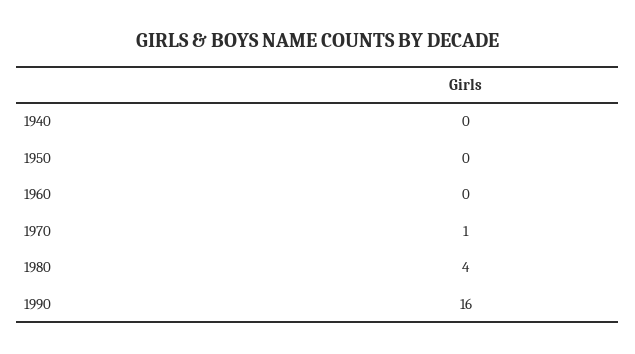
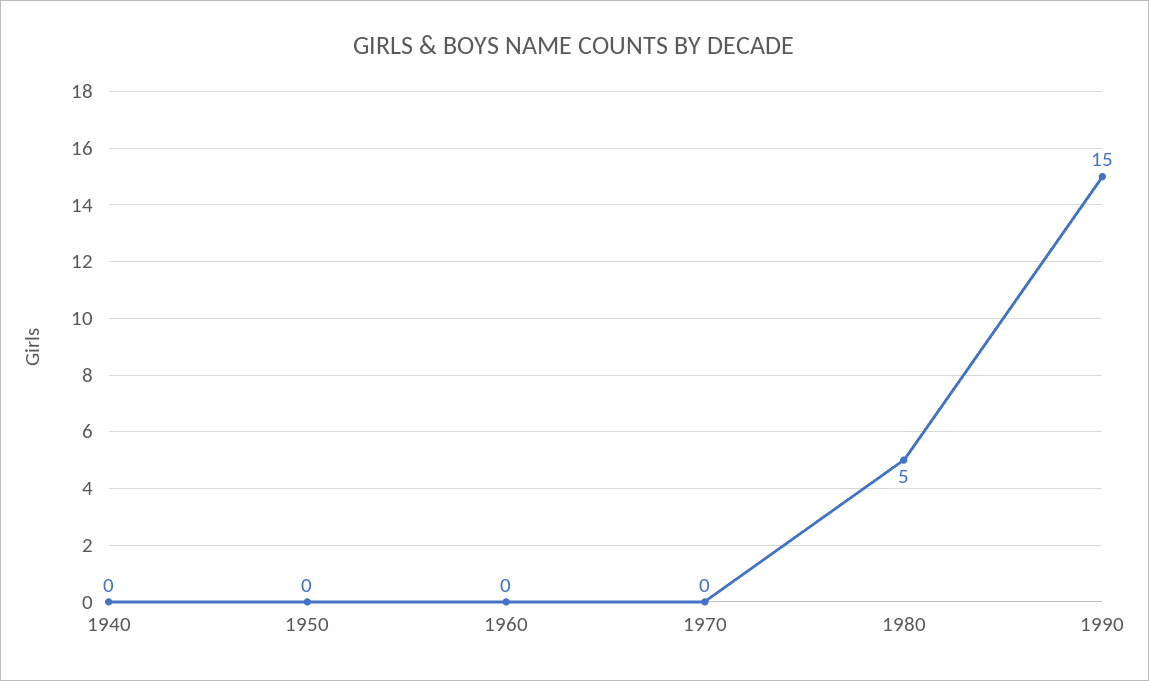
  {
    "1940": 0,
    "1950": 0,
    "1960": 0,
-   "1970": 1,
+   "1970": 0,
-   "1980": 4,
+   "1980": 5,
-   "1990": 16
+   "1990": 15
  }

